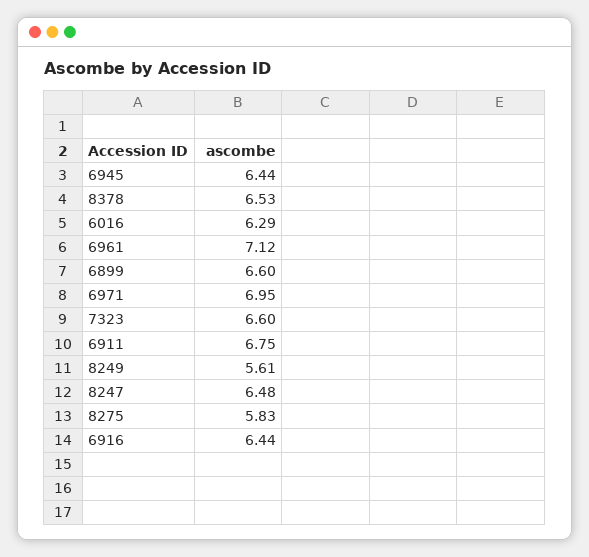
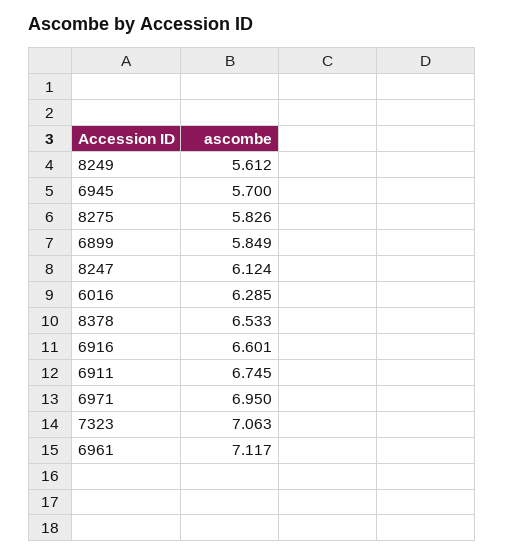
  {
-   "6945": 6.44,
+   "6945": 5.7,
    "8378": 6.533,
    "6016": 6.285,
    "6961": 7.117,
-   "6899": 6.6,
+   "6899": 5.849,
    "6971": 6.95,
-   "7323": 6.6,
+   "7323": 7.063,
    "6911": 6.745,
    "8249": 5.612,
-   "8247": 6.48,
+   "8247": 6.124,
    "8275": 5.826,
-   "6916": 6.44
+   "6916": 6.601
  }

